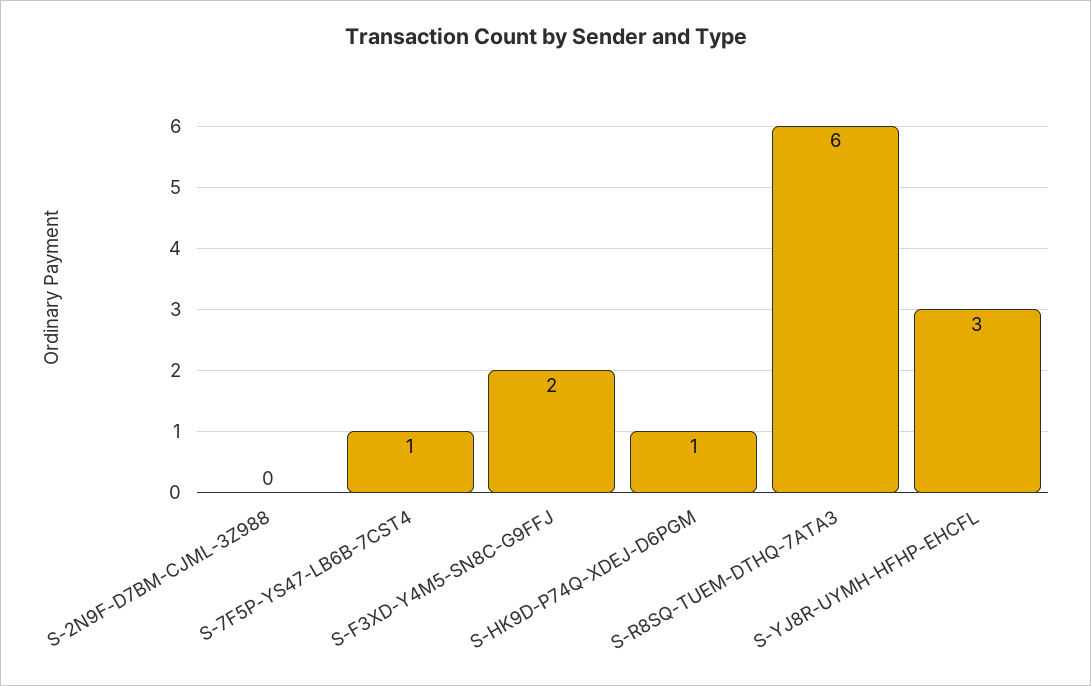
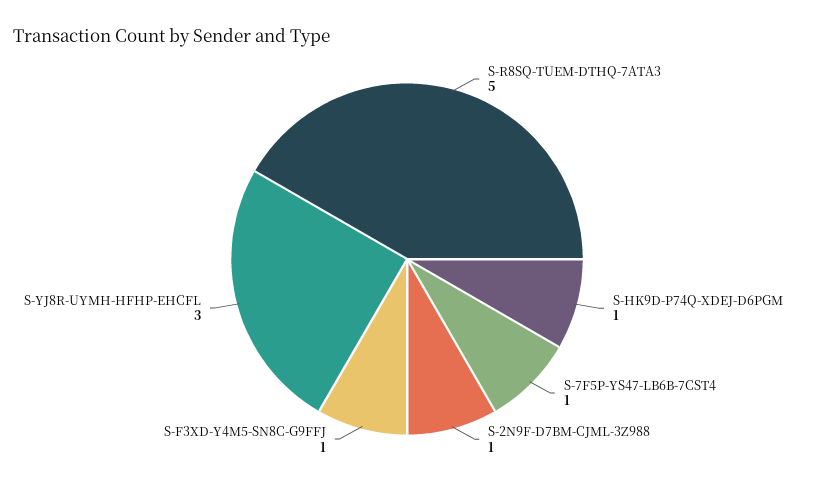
  {
-   "S-2N9F-D7BM-CJML-3Z988": 0,
+   "S-2N9F-D7BM-CJML-3Z988": 1,
    "S-7F5P-YS47-LB6B-7CST4": 1,
-   "S-F3XD-Y4M5-SN8C-G9FFJ": 2,
+   "S-F3XD-Y4M5-SN8C-G9FFJ": 1,
    "S-HK9D-P74Q-XDEJ-D6PGM": 1,
-   "S-R8SQ-TUEM-DTHQ-7ATA3": 6,
+   "S-R8SQ-TUEM-DTHQ-7ATA3": 5,
    "S-YJ8R-UYMH-HFHP-EHCFL": 3
  }

